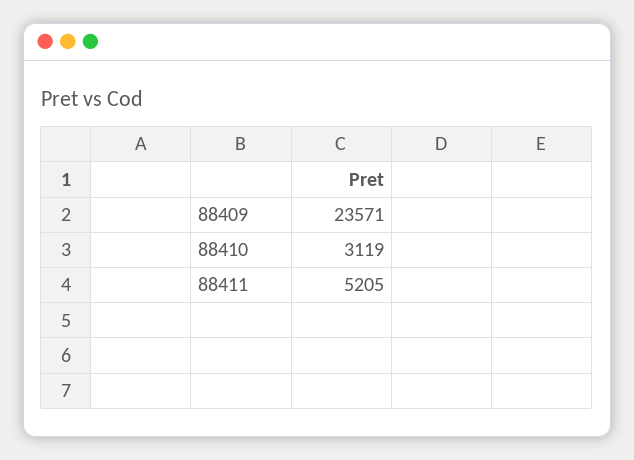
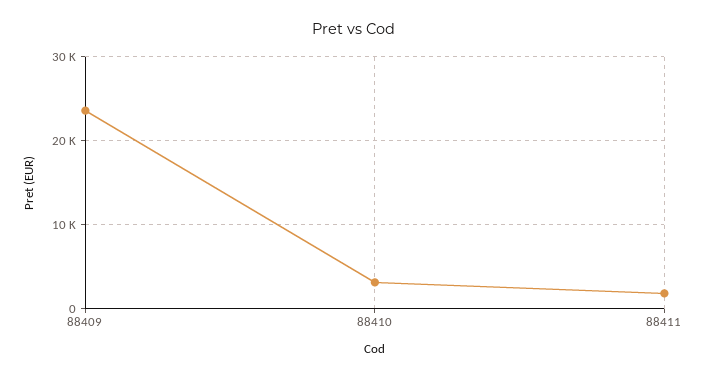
  {
    "88409": 23571,
    "88410": 3119,
-   "88411": 5205
+   "88411": 2000
  }

